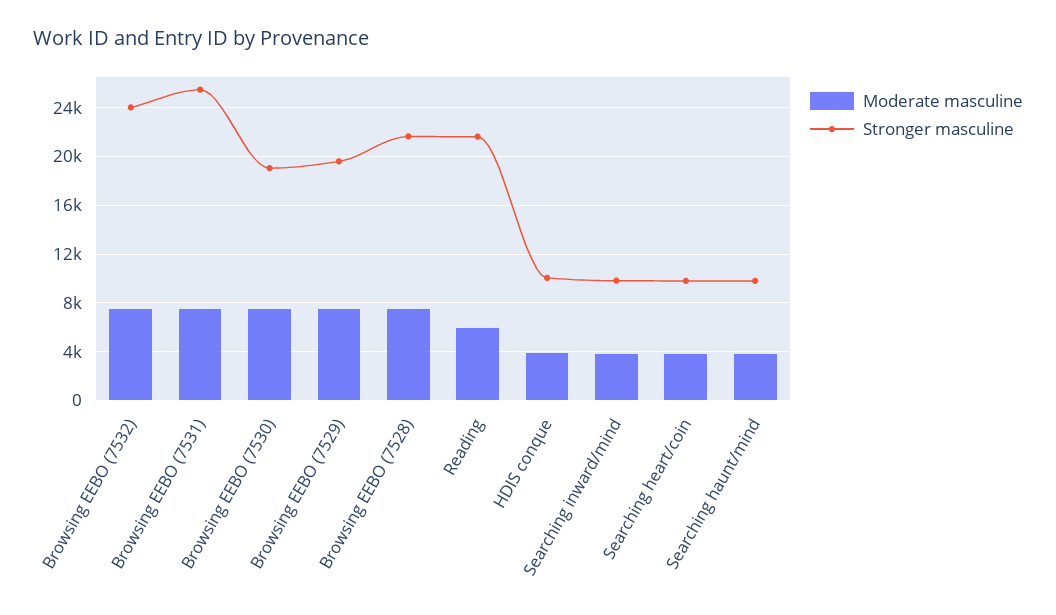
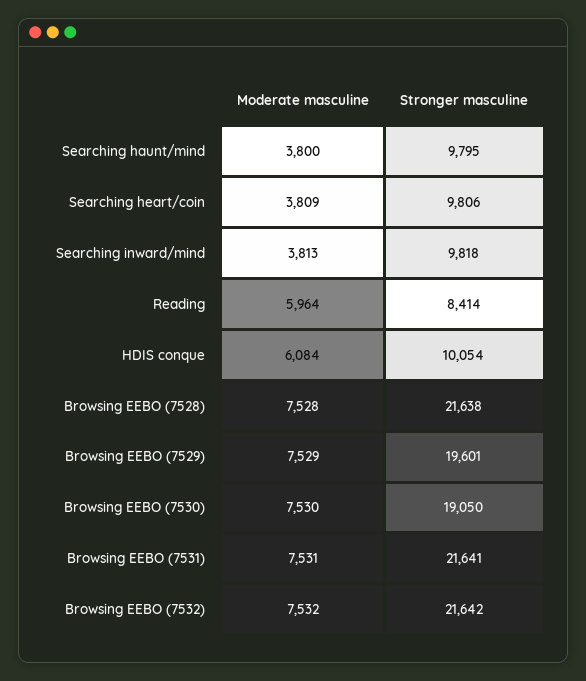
  {
    "Moderate masculine": {
      "Browsing EEBO (7532)": 7532,
      "Browsing EEBO (7531)": 7531,
      "Browsing EEBO (7530)": 7530,
      "Browsing EEBO (7529)": 7529,
      "Browsing EEBO (7528)": 7528,
      "Reading": 5964,
-     "HDIS conque": 4000,
+     "HDIS conque": 6084,
      "Searching inward/mind": 3813,
      "Searching heart/coin": 3809,
      "Searching haunt/mind": 3800
    },
    "Stronger masculine": {
-     "Browsing EEBO (7532)": 24000,
+     "Browsing EEBO (7532)": 21642,
-     "Browsing EEBO (7531)": 25500,
+     "Browsing EEBO (7531)": 21641,
      "Browsing EEBO (7530)": 19050,
      "Browsing EEBO (7529)": 19601,
      "Browsing EEBO (7528)": 21638,
-     "Reading": 21500,
+     "Reading": 8414,
      "HDIS conque": 10054,
      "Searching inward/mind": 9818,
      "Searching heart/coin": 9806,
      "Searching haunt/mind": 9795
    }
  }

